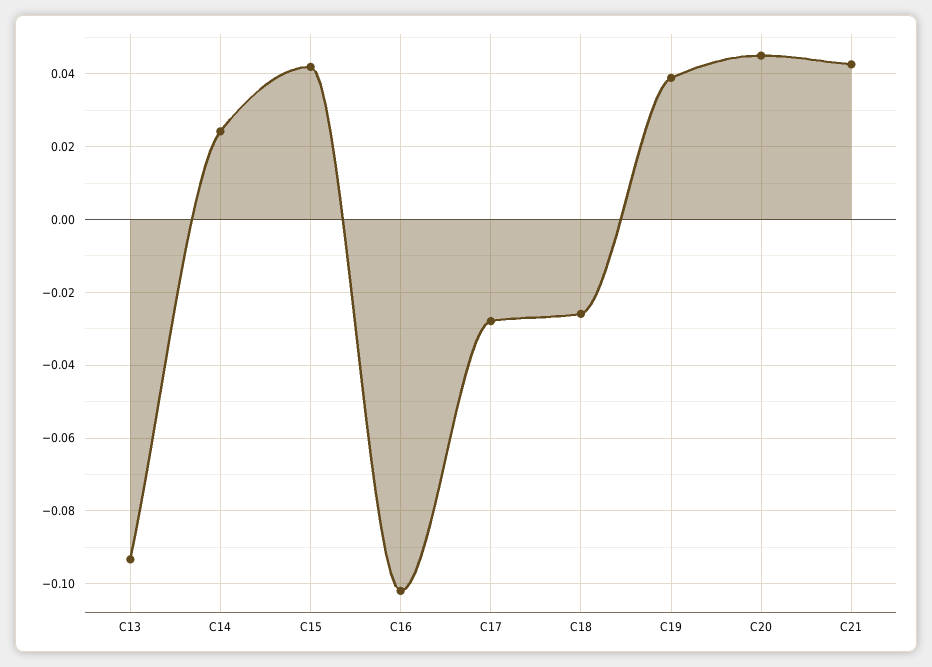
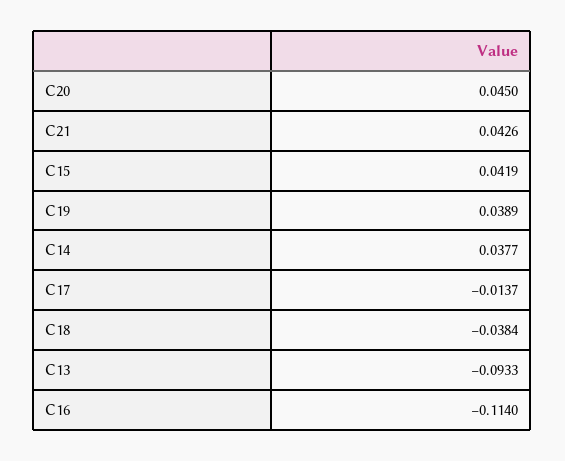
  {
    "C13": -0.0933,
-   "C14": 0.024,
+   "C14": 0.0377,
    "C15": 0.0419,
-   "C16": -0.102,
+   "C16": -0.114,
-   "C17": -0.028,
+   "C17": -0.0137,
-   "C18": -0.026,
+   "C18": -0.0384,
    "C19": 0.0389,
    "C20": 0.045,
    "C21": 0.0426
  }

